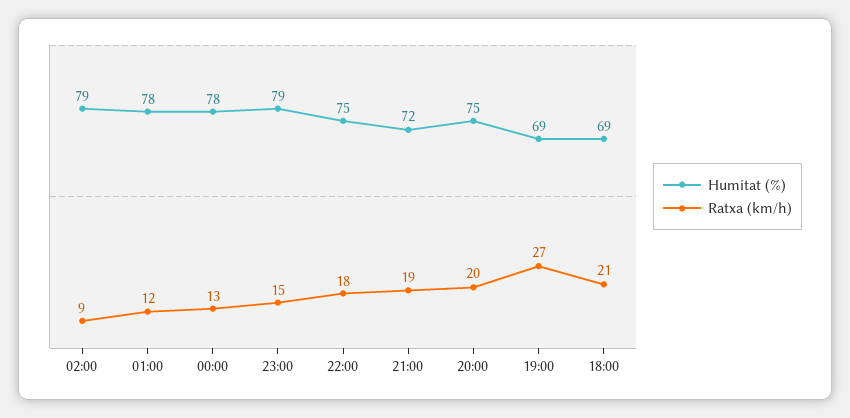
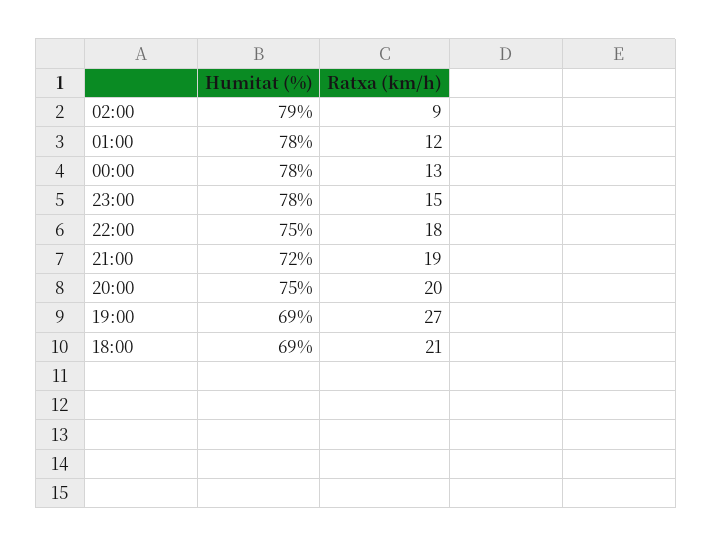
  {
    "Humitat (%)": {
      "02:00": 79,
      "01:00": 78,
      "00:00": 78,
-     "23:00": 79,
+     "23:00": 78,
      "22:00": 75,
      "21:00": 72,
      "20:00": 75,
      "19:00": 69,
      "18:00": 69
    },
    "Ratxa (km/h)": {
      "02:00": 9,
      "01:00": 12,
      "00:00": 13,
      "23:00": 15,
      "22:00": 18,
      "21:00": 19,
      "20:00": 20,
      "19:00": 27,
      "18:00": 21
    }
  }

